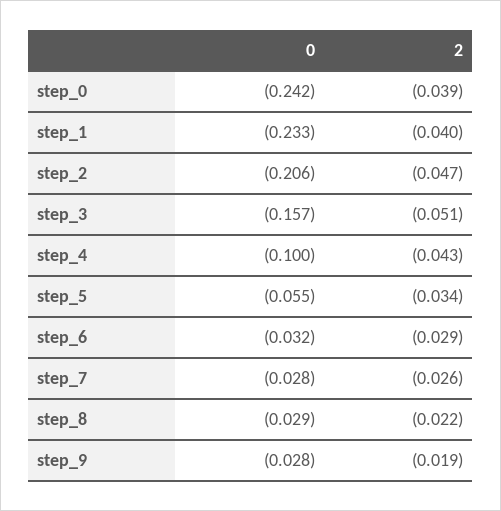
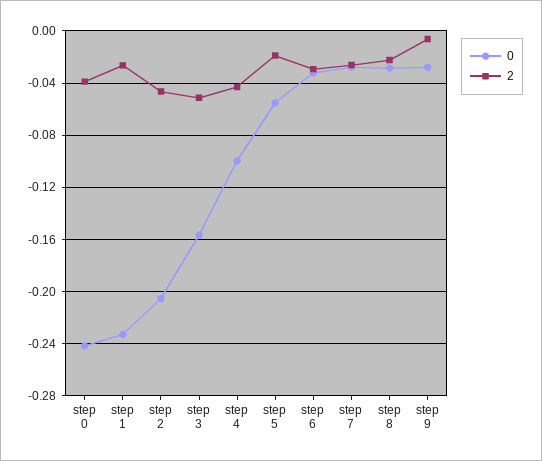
  {
    "0": {
      "step_0": -0.242,
      "step_1": -0.233,
      "step_2": -0.206,
      "step_3": -0.157,
      "step_4": -0.1,
      "step_5": -0.055,
      "step_6": -0.032,
      "step_7": -0.028,
      "step_8": -0.029,
      "step_9": -0.028
    },
    "2": {
      "step_0": -0.039,
-     "step_1": -0.04,
+     "step_1": -0.025,
      "step_2": -0.047,
      "step_3": -0.051,
      "step_4": -0.043,
-     "step_5": -0.034,
+     "step_5": -0.02,
      "step_6": -0.029,
      "step_7": -0.026,
      "step_8": -0.022,
-     "step_9": -0.019
+     "step_9": -0.005
    }
  }

